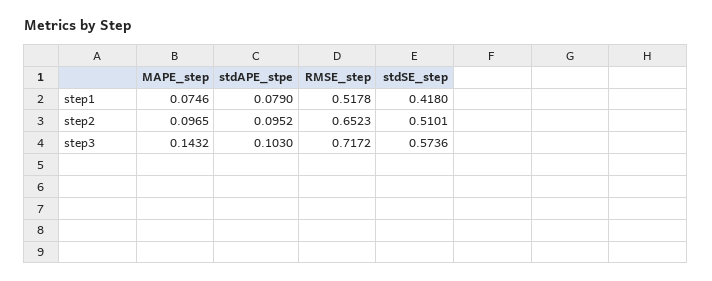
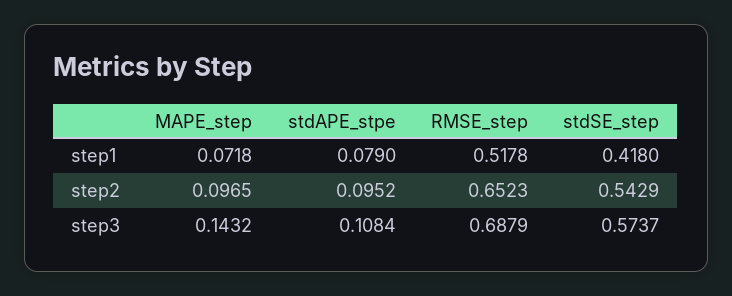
  {
    "MAPE_step": {
-     "step1": 0.0746,
+     "step1": 0.0718,
      "step2": 0.0965,
      "step3": 0.1432
    },
    "stdAPE_stpe": {
      "step1": 0.079,
      "step2": 0.0952,
-     "step3": 0.103
+     "step3": 0.1084
    },
    "RMSE_step": {
      "step1": 0.5178,
      "step2": 0.6523,
-     "step3": 0.7172
+     "step3": 0.6879
    },
    "stdSE_step": {
      "step1": 0.418,
-     "step2": 0.5101,
+     "step2": 0.5429,
-     "step3": 0.5736
+     "step3": 0.5737
    }
  }

